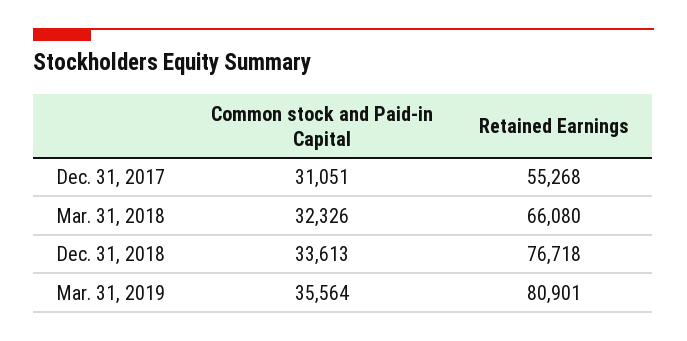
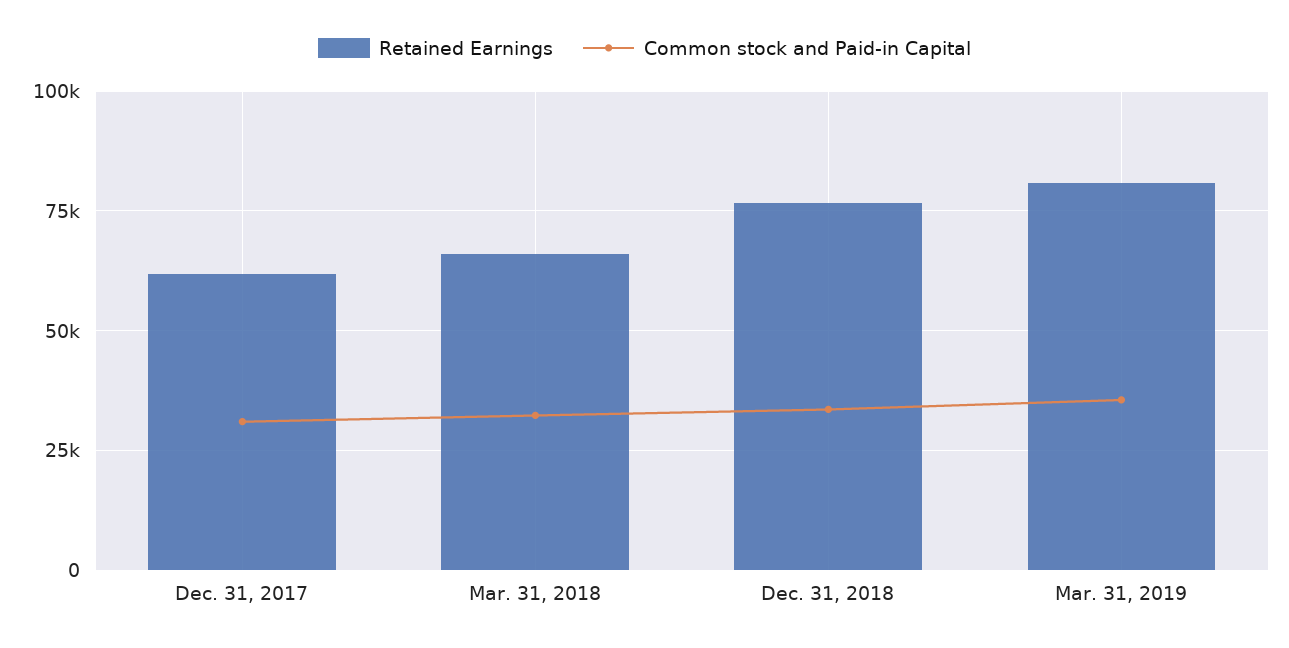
  {
    "Common stock and Paid-in Capital": {
      "Dec. 31, 2017": 31051,
      "Mar. 31, 2018": 32326,
      "Dec. 31, 2018": 33613,
      "Mar. 31, 2019": 35564
    },
    "Retained Earnings": {
-     "Dec. 31, 2017": 55268,
+     "Dec. 31, 2017": 62500,
      "Mar. 31, 2018": 66080,
      "Dec. 31, 2018": 76718,
      "Mar. 31, 2019": 80901
    }
  }

